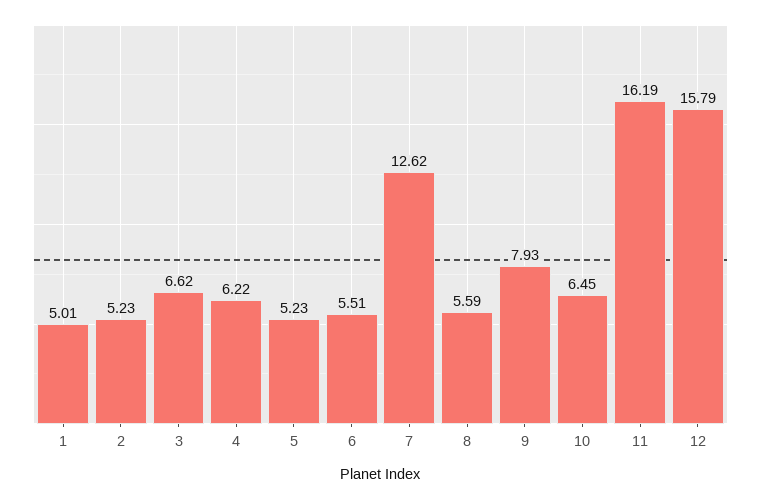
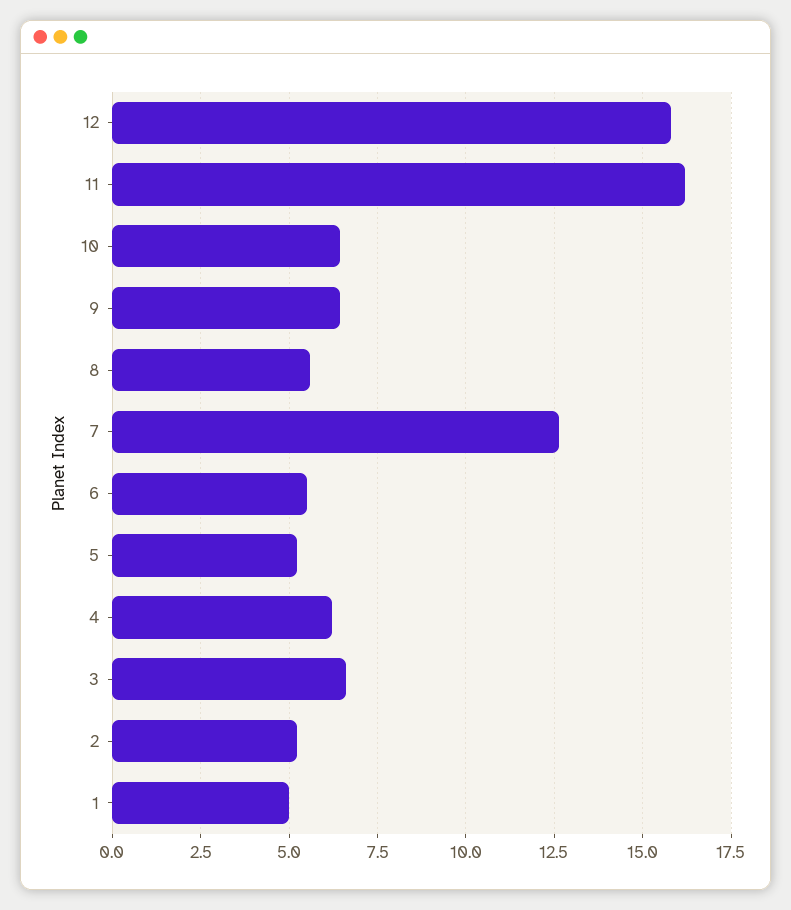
  {
    "1": 5.01,
    "2": 5.23,
    "3": 6.62,
    "4": 6.22,
    "5": 5.23,
    "6": 5.51,
    "7": 12.62,
    "8": 5.59,
-   "9": 7.93,
+   "9": 6.5,
    "10": 6.45,
    "11": 16.19,
    "12": 15.79
  }

